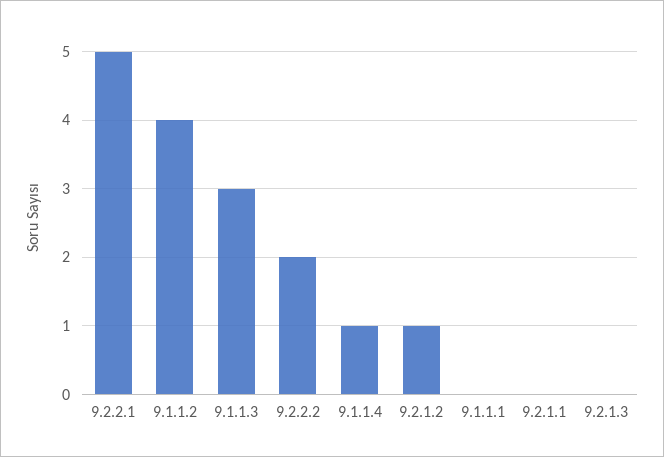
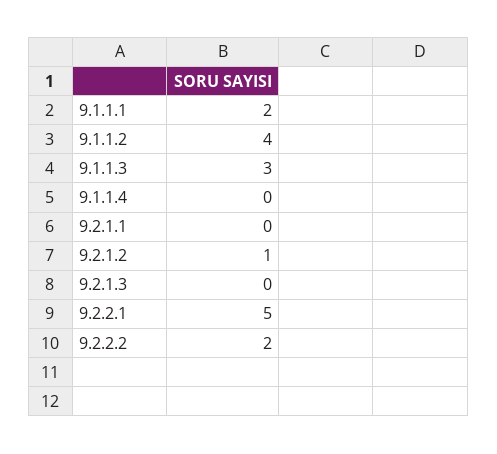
  {
    "9.2.2.1": 5,
    "9.1.1.2": 4,
    "9.1.1.3": 3,
    "9.2.2.2": 2,
-   "9.1.1.4": 1,
+   "9.1.1.4": 0,
    "9.2.1.2": 1,
-   "9.1.1.1": 0,
+   "9.1.1.1": 2,
    "9.2.1.1": 0,
    "9.2.1.3": 0
  }

